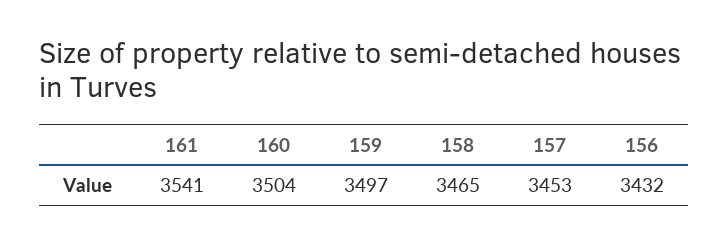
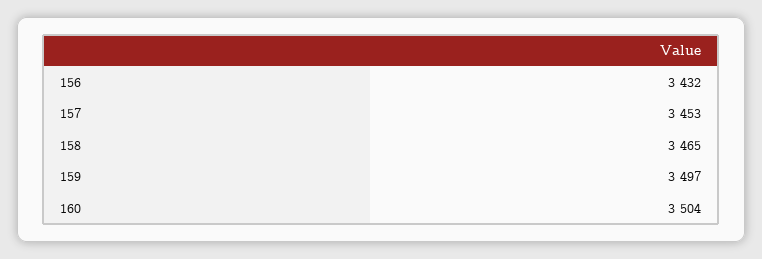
  {
-   "161": 3541,
    "160": 3504,
    "159": 3497,
    "158": 3465,
    "157": 3453,
    "156": 3432
  }

